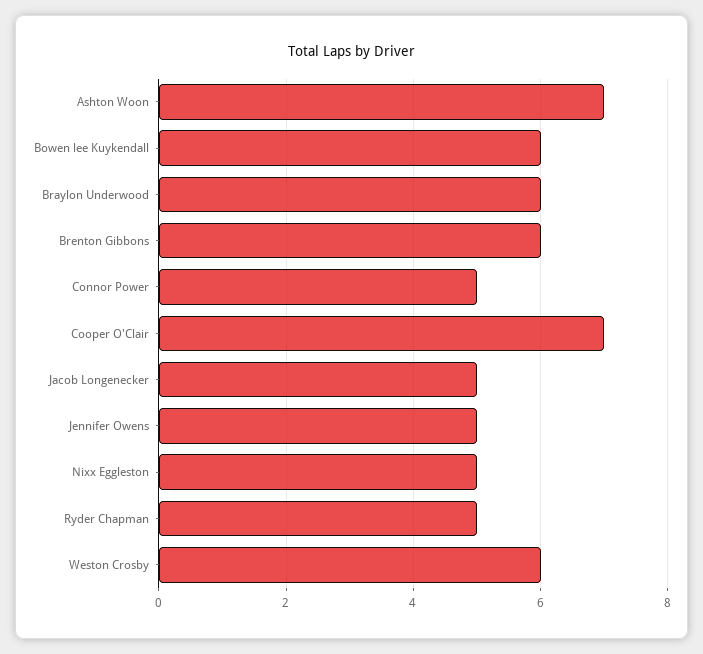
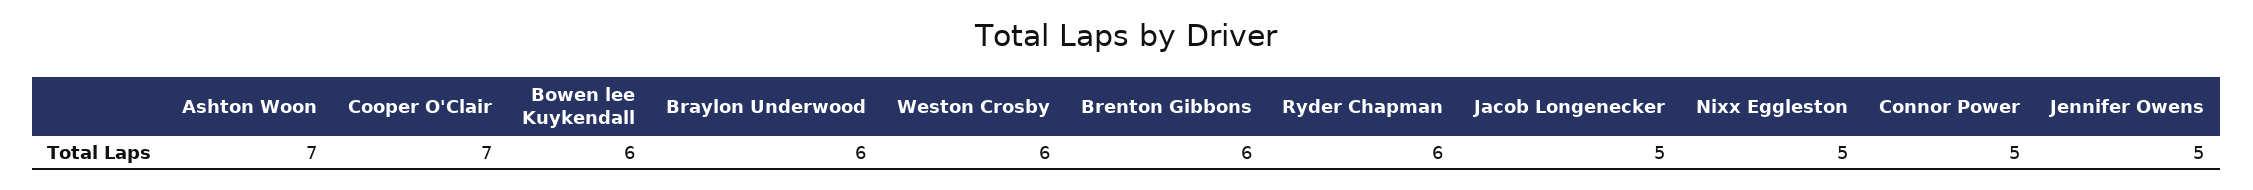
  {
    "Ashton Woon": 7,
    "Bowen lee Kuykendall": 6,
    "Braylon Underwood": 6,
    "Brenton Gibbons": 6,
    "Connor Power": 5,
    "Cooper O'Clair": 7,
    "Jacob Longenecker": 5,
    "Jennifer Owens": 5,
    "Nixx Eggleston": 5,
-   "Ryder Chapman": 5,
+   "Ryder Chapman": 6,
    "Weston Crosby": 6
  }

